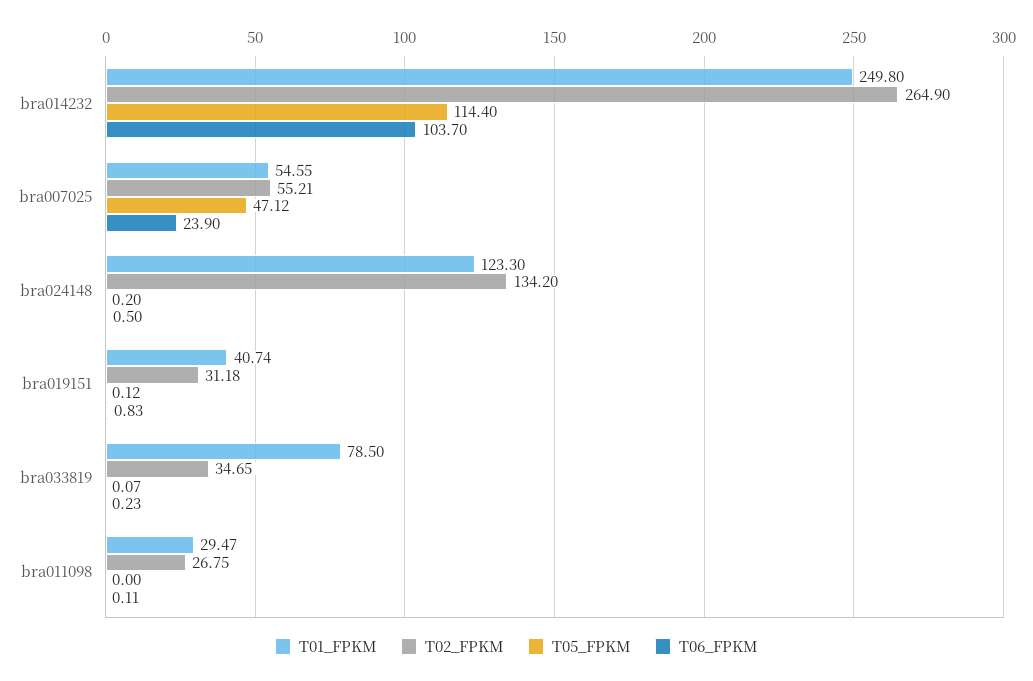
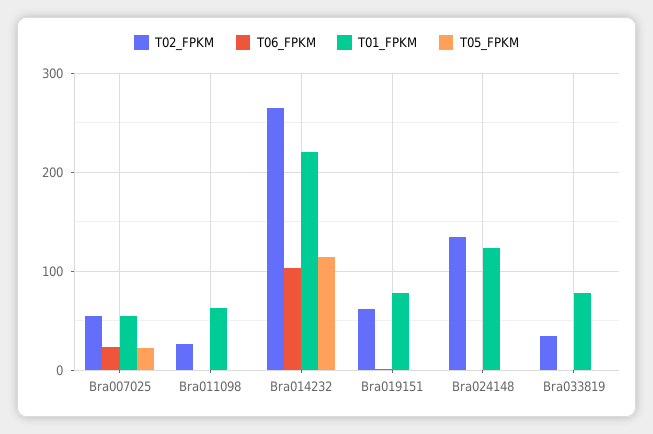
  {
    "T01_FPKM": {
-     "bra014232": 249.8,
+     "bra014232": 220,
      "bra007025": 54.55,
      "bra024148": 123.3,
-     "bra019151": 40.74,
+     "bra019151": 80,
      "bra033819": 78.5,
-     "bra011098": 29.47
+     "bra011098": 60
    },
    "T02_FPKM": {
      "bra014232": 264.9,
      "bra007025": 55.21,
      "bra024148": 134.2,
-     "bra019151": 31.18,
+     "bra019151": 60,
      "bra033819": 34.65,
      "bra011098": 26.75
    },
    "T05_FPKM": {
      "bra014232": 114.4,
-     "bra007025": 47.12,
+     "bra007025": 20,
      "bra024148": 0.2,
      "bra019151": 0.12,
      "bra033819": 0.07,
      "bra011098": 0
    },
    "T06_FPKM": {
      "bra014232": 103.7,
      "bra007025": 23.9,
      "bra024148": 0.5,
      "bra019151": 0.83,
      "bra033819": 0.23,
      "bra011098": 0.11
    }
  }

